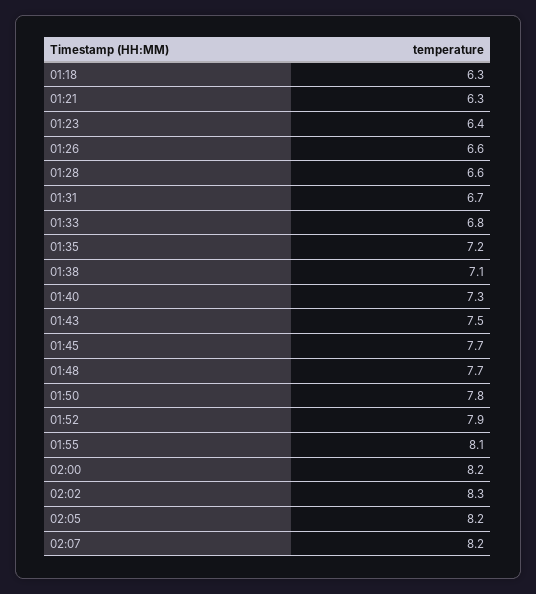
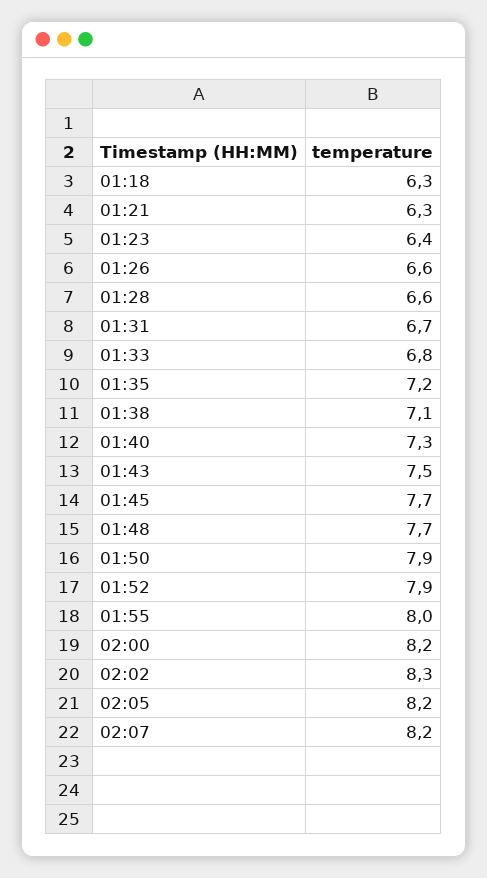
  {
    "01:18": 6.3,
    "01:21": 6.3,
    "01:23": 6.4,
    "01:26": 6.6,
    "01:28": 6.6,
    "01:31": 6.7,
    "01:33": 6.8,
    "01:35": 7.2,
    "01:38": 7.1,
    "01:40": 7.3,
    "01:43": 7.5,
    "01:45": 7.7,
    "01:48": 7.7,
-   "01:50": 7.8,
+   "01:50": 7.9,
    "01:52": 7.9,
-   "01:55": 8.1,
+   "01:55": 8,
    "02:00": 8.2,
    "02:02": 8.3,
    "02:05": 8.2,
    "02:07": 8.2
  }

